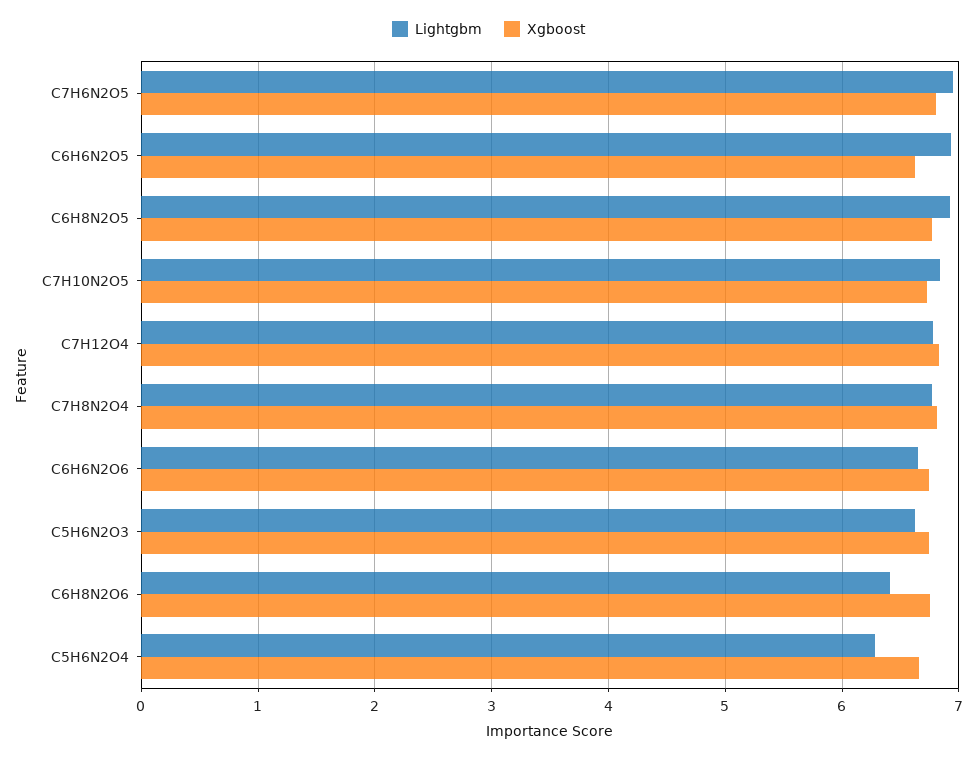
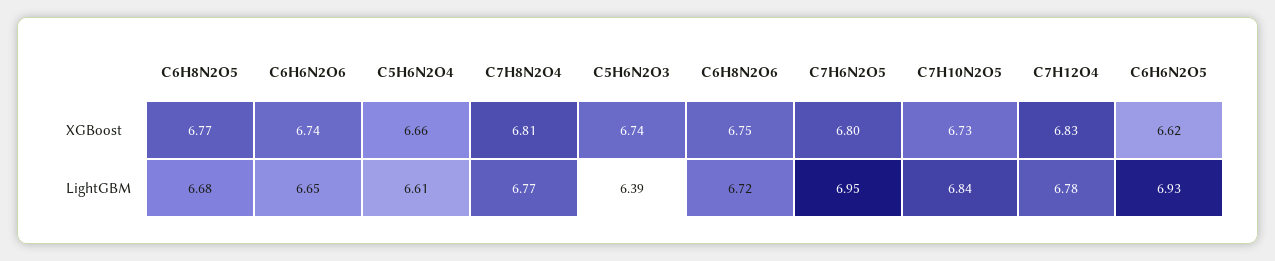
  {
    "Lightgbm": {
      "C7H6N2O5": 6.95,
      "C6H6N2O5": 6.93,
-     "C6H8N2O5": 6.9,
+     "C6H8N2O5": 6.68,
      "C7H10N2O5": 6.84,
      "C7H12O4": 6.78,
      "C7H8N2O4": 6.77,
      "C6H6N2O6": 6.65,
-     "C5H6N2O3": 6.6,
+     "C5H6N2O3": 6.39,
-     "C6H8N2O6": 6.4,
+     "C6H8N2O6": 6.72,
-     "C5H6N2O4": 6.3
+     "C5H6N2O4": 6.61
    },
    "Xgboost": {
      "C7H6N2O5": 6.8,
      "C6H6N2O5": 6.62,
      "C6H8N2O5": 6.77,
      "C7H10N2O5": 6.73,
      "C7H12O4": 6.83,
      "C7H8N2O4": 6.81,
      "C6H6N2O6": 6.74,
      "C5H6N2O3": 6.74,
      "C6H8N2O6": 6.75,
      "C5H6N2O4": 6.66
    }
  }

